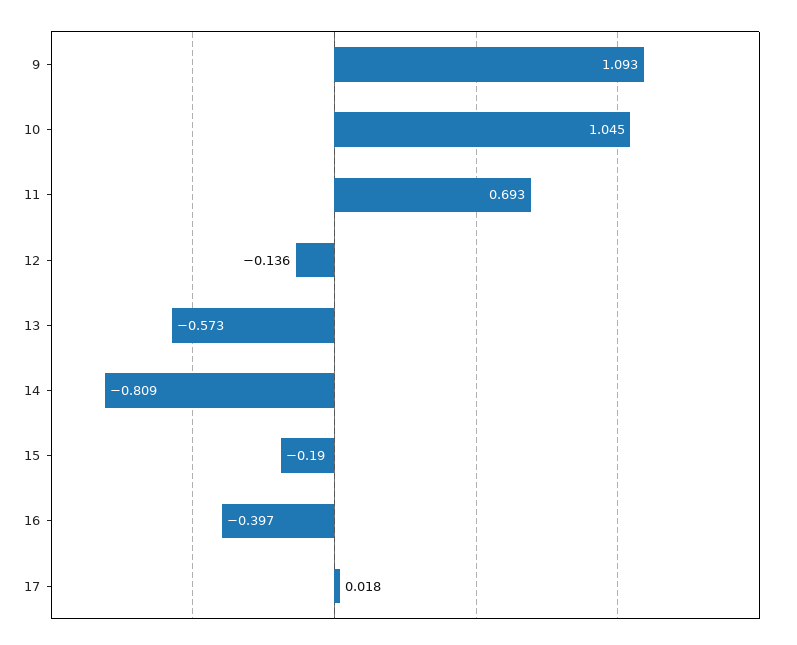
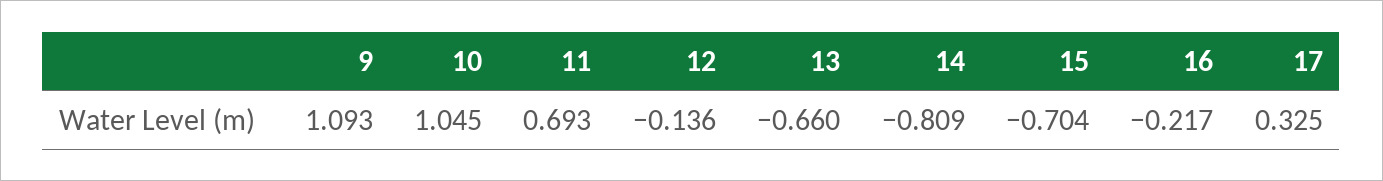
  {
    "9": 1.093,
    "10": 1.045,
    "11": 0.693,
    "12": -0.136,
-   "13": -0.573,
+   "13": -0.66,
    "14": -0.809,
-   "15": -0.19,
+   "15": -0.704,
-   "16": -0.397,
+   "16": -0.217,
-   "17": 0.018
+   "17": 0.325
  }

